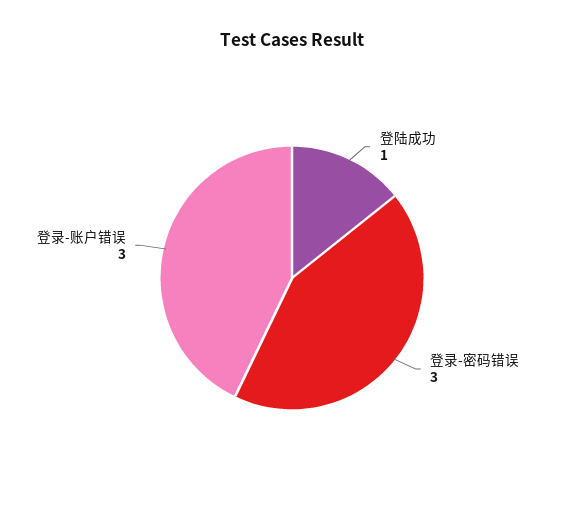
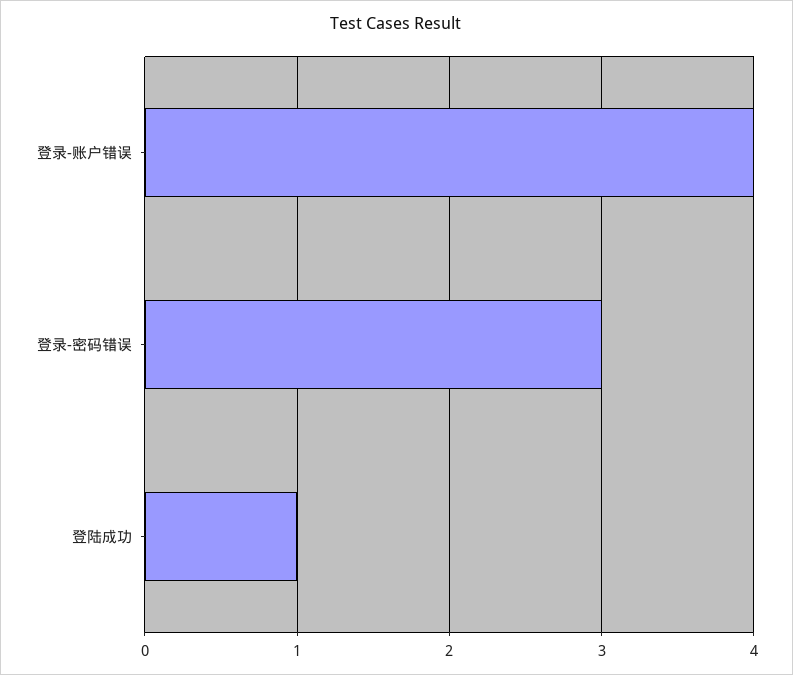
  {
    "登陆成功": 1,
    "登录-密码错误": 3,
-   "登录-账户错误": 3
+   "登录-账户错误": 4
  }

